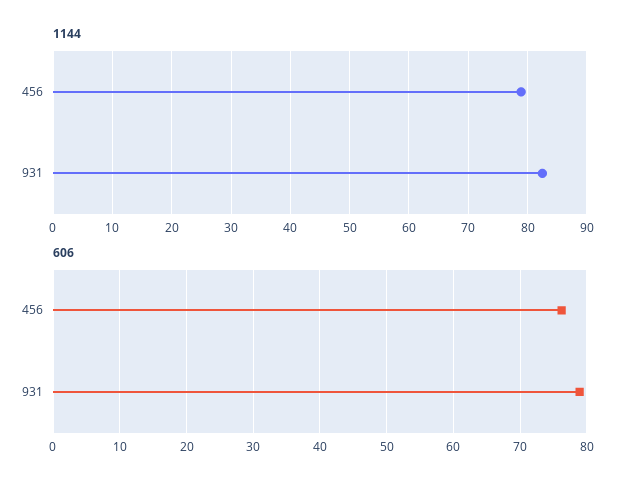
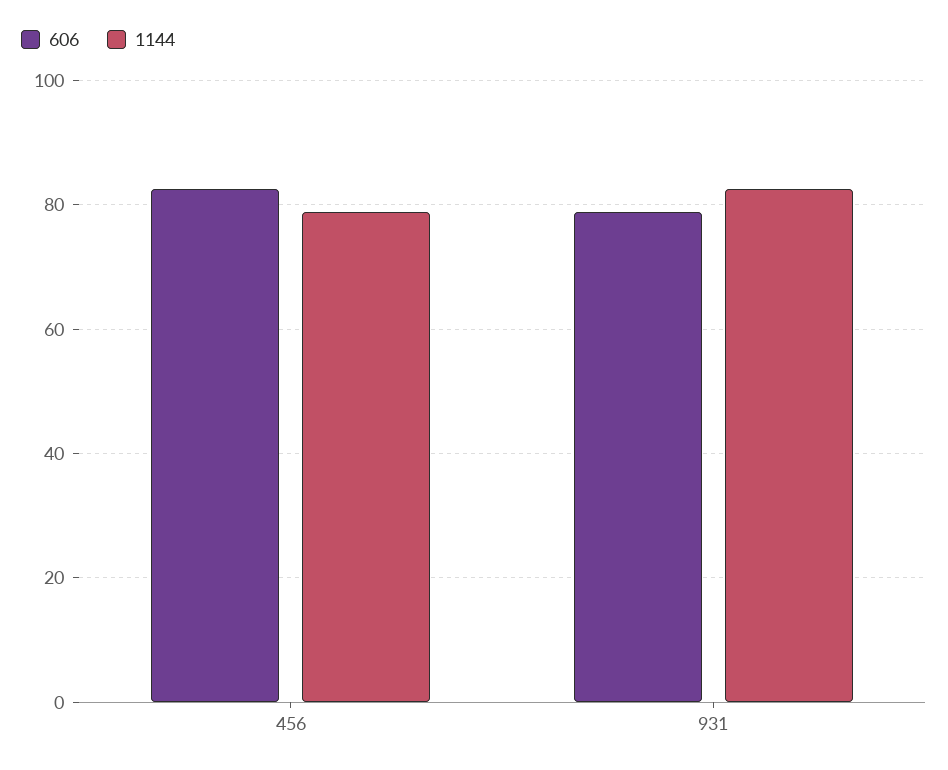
  {
    "1144": {
      "456": 78,
      "931": 82
    },
    "606": {
-     "456": 76,
+     "456": 82,
      "931": 79
    }
  }

